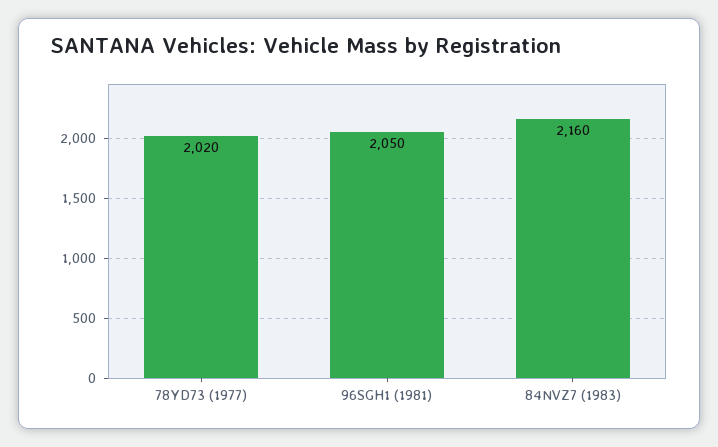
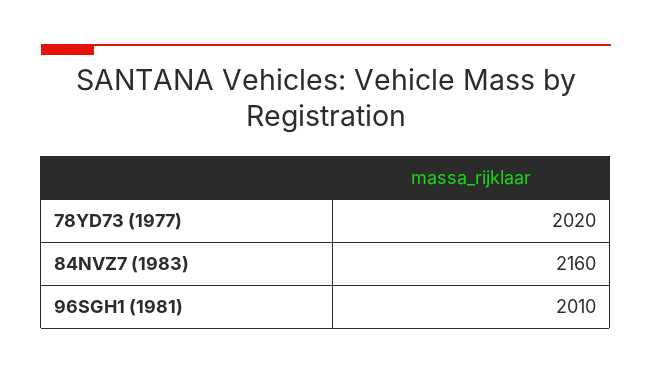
  {
    "78YD73 (1977)": 2020,
-   "96SGH1 (1981)": 2050,
+   "96SGH1 (1981)": 2010,
    "84NVZ7 (1983)": 2160
  }

